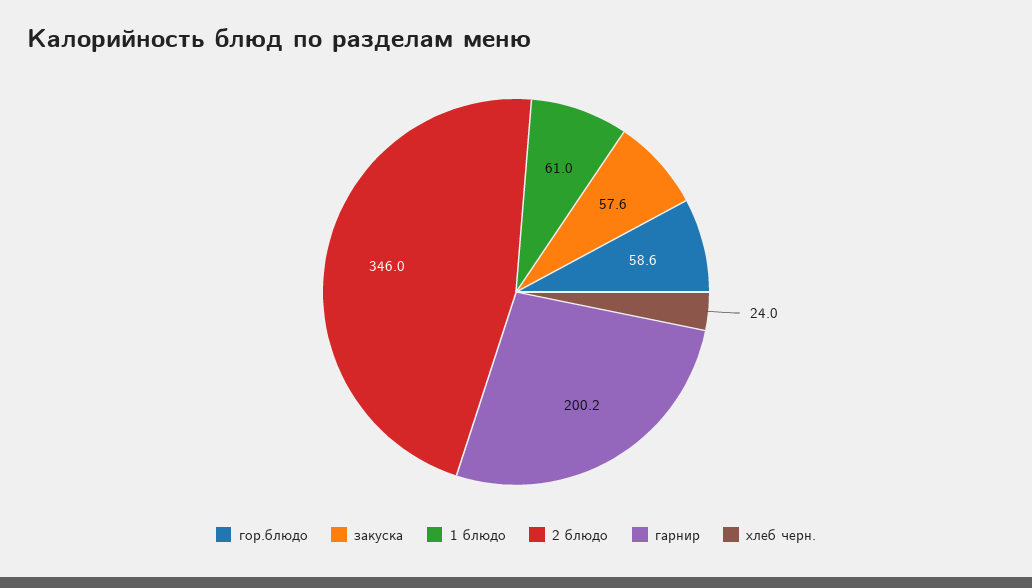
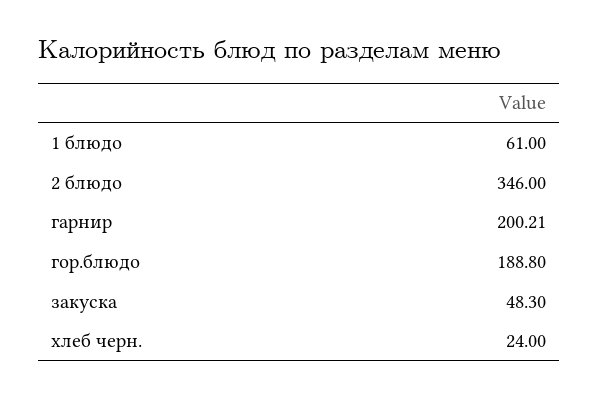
  {
-   "гор.блюдо": 58.6,
+   "гор.блюдо": 188.8,
-   "закуска": 57.6,
+   "закуска": 48.3,
    "1 блюдо": 61,
    "2 блюдо": 346,
    "гарнир": 200.21,
    "хлеб черн.": 24
  }

